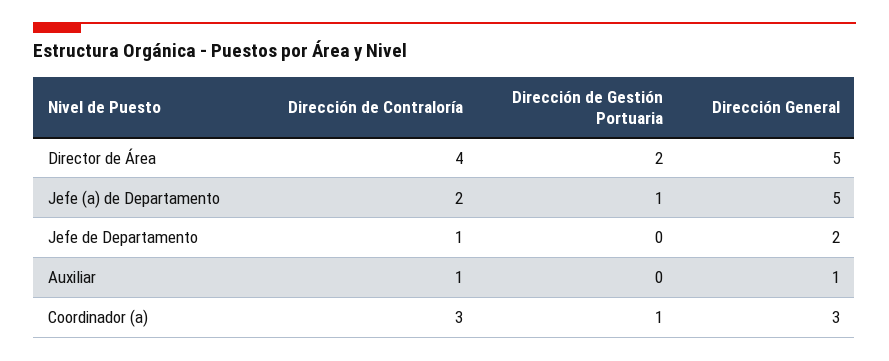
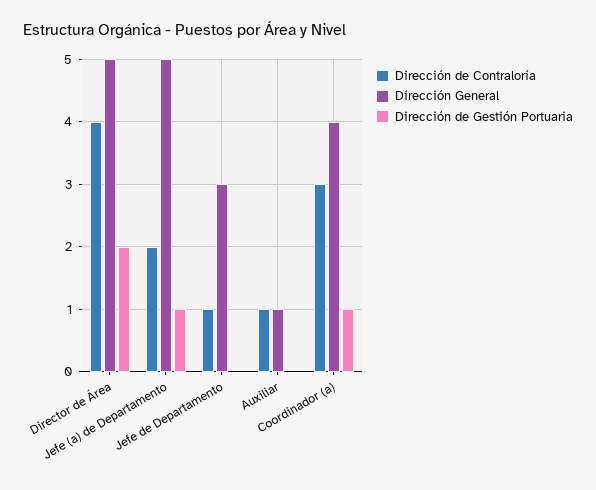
  {
    "Dirección de Contraloría": {
      "Director de Área": 4,
      "Jefe (a) de Departamento": 2,
      "Jefe de Departamento": 1,
      "Auxiliar": 1,
      "Coordinador (a)": 3
    },
    "Dirección de Gestión Portuaria": {
      "Director de Área": 2,
      "Jefe (a) de Departamento": 1,
      "Jefe de Departamento": 0,
      "Auxiliar": 0,
      "Coordinador (a)": 1
    },
    "Dirección General": {
      "Director de Área": 5,
      "Jefe (a) de Departamento": 5,
-     "Jefe de Departamento": 2,
+     "Jefe de Departamento": 3,
      "Auxiliar": 1,
-     "Coordinador (a)": 3
+     "Coordinador (a)": 4
    }
  }

